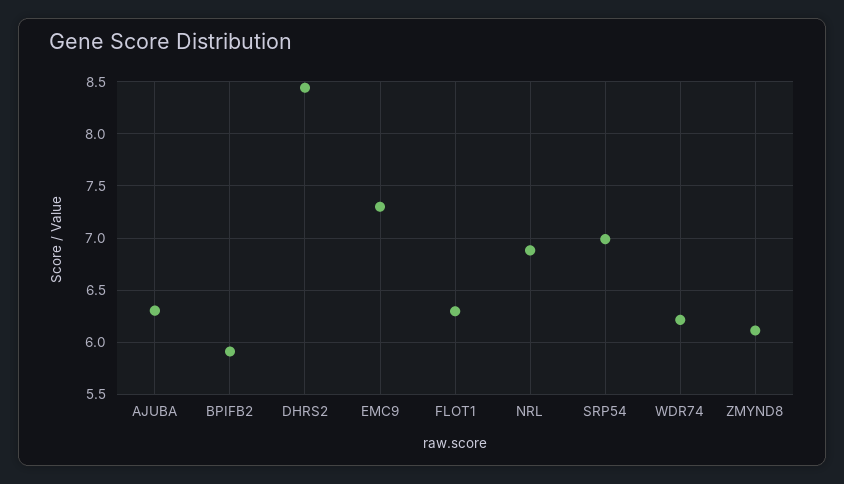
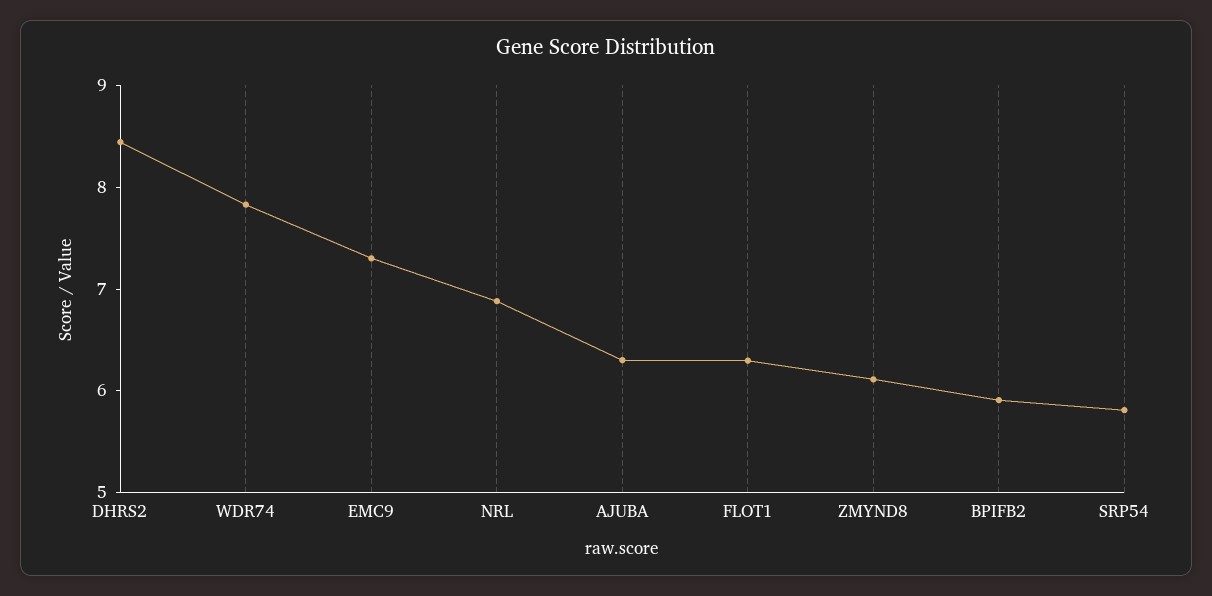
  {
    "AJUBA": 6.3,
    "BPIFB2": 5.9,
    "DHRS2": 8.4,
    "EMC9": 7.3,
    "FLOT1": 6.3,
    "NRL": 6.9,
-   "SRP54": 7,
+   "SRP54": 5.8,
-   "WDR74": 6.2,
+   "WDR74": 7.8,
    "ZMYND8": 6.1
  }

